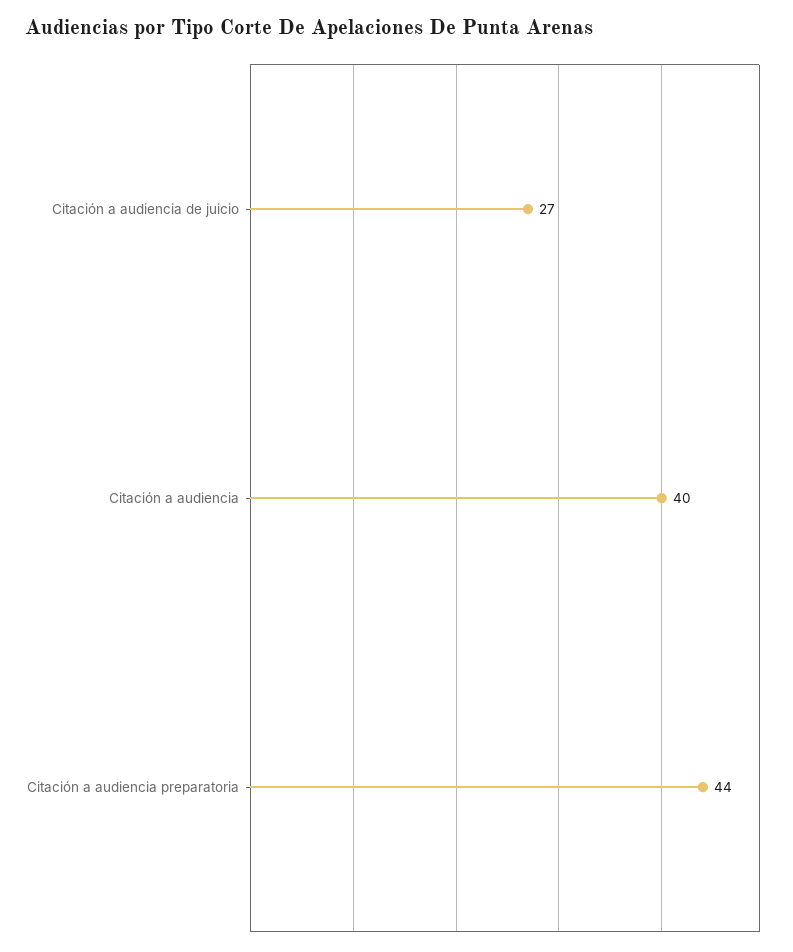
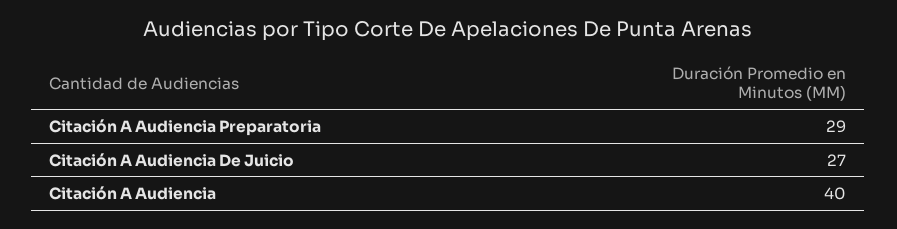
  {
    "Citación a audiencia de juicio": 27,
    "Citación a audiencia": 40,
-   "Citación a audiencia preparatoria": 44
+   "Citación a audiencia preparatoria": 29
  }

